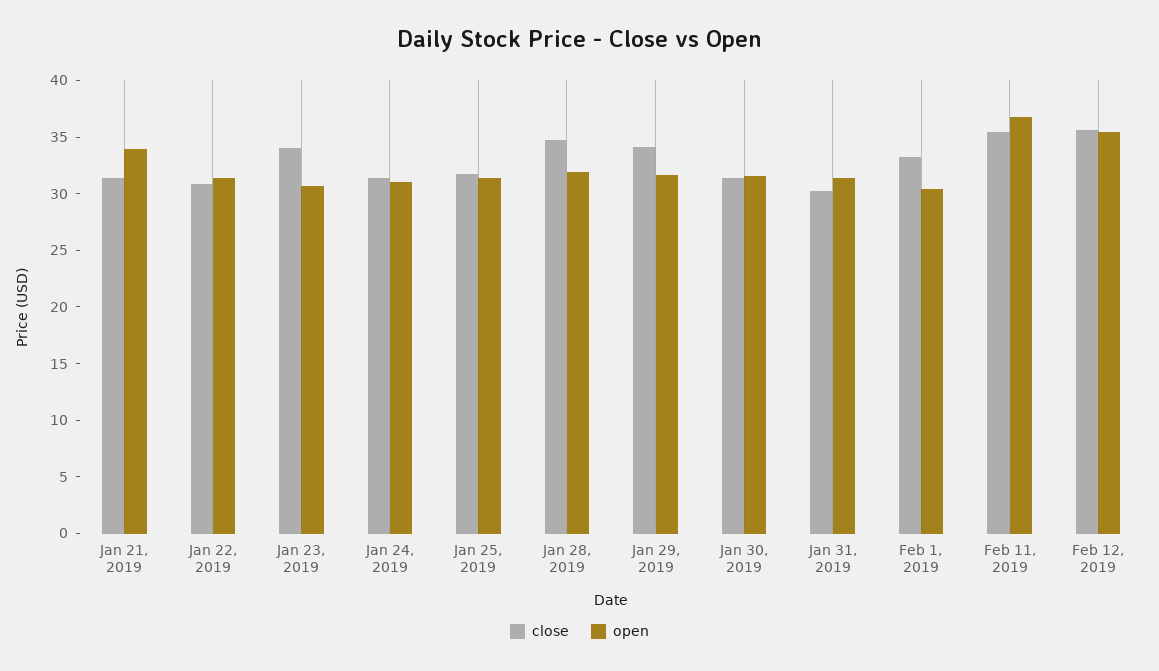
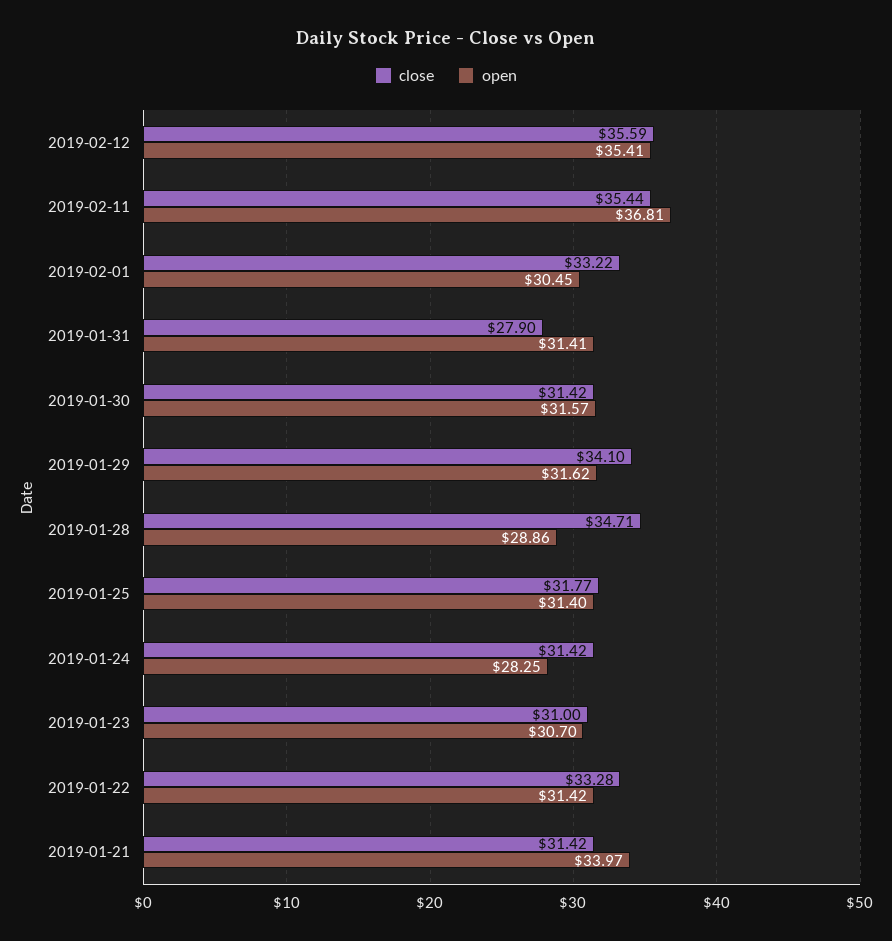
  {
    "close": {
      "Jan 21, 2019": 31.42,
-     "Jan 22, 2019": 31,
+     "Jan 22, 2019": 33.28,
-     "Jan 23, 2019": 34,
+     "Jan 23, 2019": 31,
      "Jan 24, 2019": 31.42,
      "Jan 25, 2019": 31.77,
      "Jan 28, 2019": 34.71,
      "Jan 29, 2019": 34.1,
      "Jan 30, 2019": 31.42,
-     "Jan 31, 2019": 30,
+     "Jan 31, 2019": 27.9,
      "Feb 1, 2019": 33.22,
      "Feb 11, 2019": 35.44,
      "Feb 12, 2019": 35.59
    },
    "open": {
      "Jan 21, 2019": 33.97,
      "Jan 22, 2019": 31.42,
      "Jan 23, 2019": 30.7,
-     "Jan 24, 2019": 31,
+     "Jan 24, 2019": 28.25,
      "Jan 25, 2019": 31.4,
-     "Jan 28, 2019": 32,
+     "Jan 28, 2019": 28.86,
      "Jan 29, 2019": 31.62,
      "Jan 30, 2019": 31.57,
      "Jan 31, 2019": 31.41,
      "Feb 1, 2019": 30.45,
      "Feb 11, 2019": 36.81,
      "Feb 12, 2019": 35.41
    }
  }

